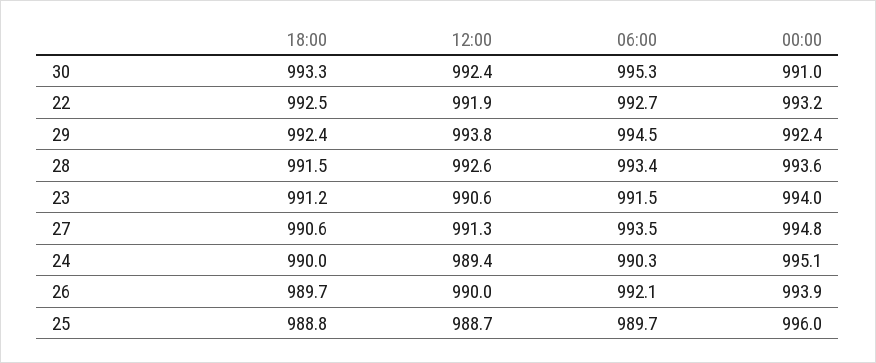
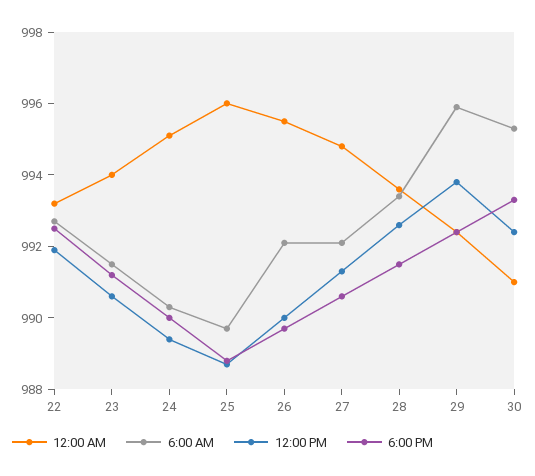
  {
    "18:00": {
      "30": 993.3,
      "22": 992.5,
      "29": 992.4,
      "28": 991.5,
      "23": 991.2,
      "27": 990.6,
      "24": 990,
      "26": 989.7,
      "25": 988.8
    },
    "12:00": {
      "30": 992.4,
      "22": 991.9,
      "29": 993.8,
      "28": 992.6,
      "23": 990.6,
      "27": 991.3,
      "24": 989.4,
      "26": 990,
      "25": 988.7
    },
    "06:00": {
      "30": 995.3,
      "22": 992.7,
-     "29": 994.5,
+     "29": 996,
      "28": 993.4,
      "23": 991.5,
-     "27": 993.5,
+     "27": 992,
      "24": 990.3,
      "26": 992.1,
      "25": 989.7
    },
    "00:00": {
      "30": 991,
      "22": 993.2,
      "29": 992.4,
      "28": 993.6,
      "23": 994,
      "27": 994.8,
      "24": 995.1,
-     "26": 993.9,
+     "26": 995.5,
      "25": 996
    }
  }

